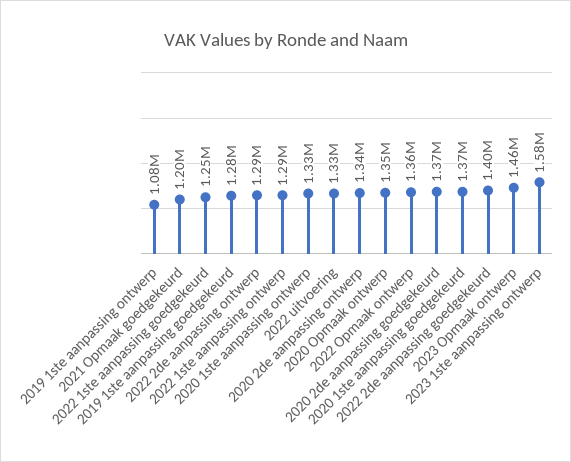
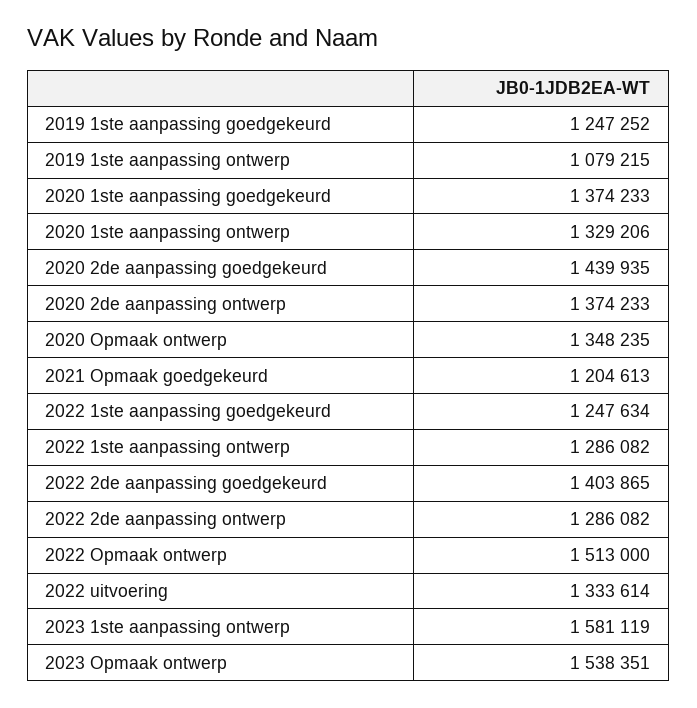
  {
    "2019 1ste aanpassing ontwerp": 1079215,
    "2021 Opmaak goedgekeurd": 1204613,
    "2022 1ste aanpassing goedgekeurd": 1247634,
-   "2019 1ste aanpassing goedgekeurd": 1280000,
+   "2019 1ste aanpassing goedgekeurd": 1247252,
    "2022 2de aanpassing ontwerp": 1286082,
    "2022 1ste aanpassing ontwerp": 1286082,
    "2020 1ste aanpassing ontwerp": 1329206,
    "2022 uitvoering": 1333614,
-   "2020 2de aanpassing ontwerp": 1340000,
+   "2020 2de aanpassing ontwerp": 1374233,
    "2020 Opmaak ontwerp": 1348235,
-   "2022 Opmaak ontwerp": 1360000,
+   "2022 Opmaak ontwerp": 1513000,
-   "2020 2de aanpassing goedgekeurd": 1370000,
+   "2020 2de aanpassing goedgekeurd": 1439935,
    "2020 1ste aanpassing goedgekeurd": 1374233,
    "2022 2de aanpassing goedgekeurd": 1403865,
-   "2023 Opmaak ontwerp": 1460000,
+   "2023 Opmaak ontwerp": 1538351,
    "2023 1ste aanpassing ontwerp": 1581119
  }

